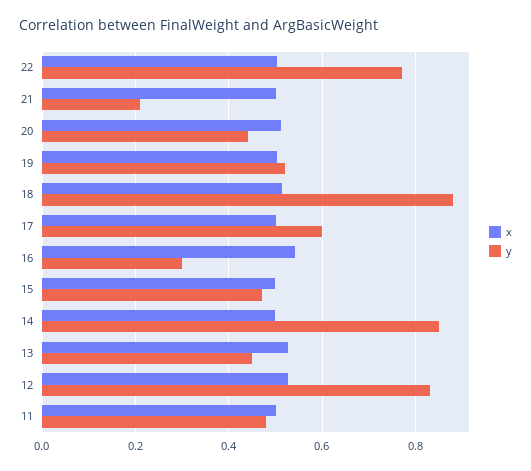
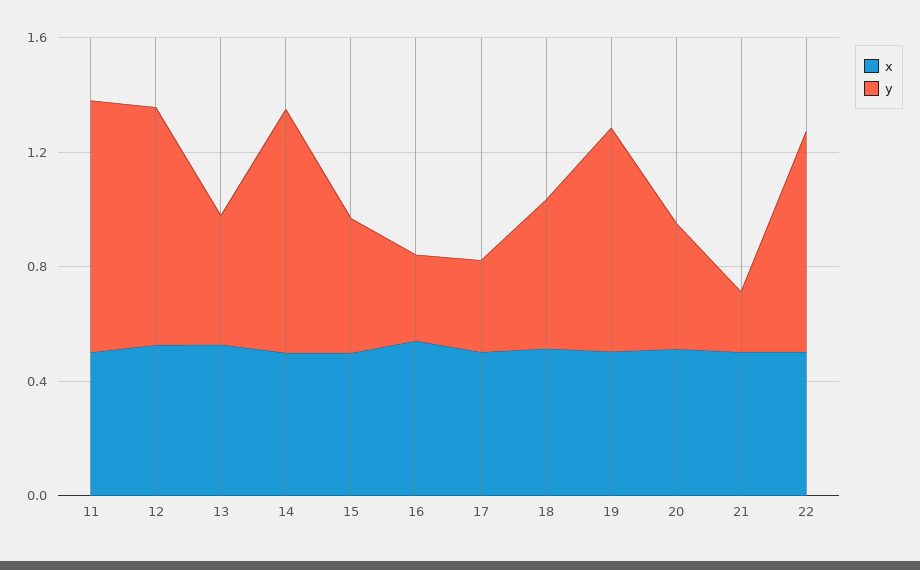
  {
    "x": {
      "22": 0.5,
      "21": 0.5,
      "20": 0.52,
      "19": 0.5,
      "18": 0.52,
      "17": 0.5,
      "16": 0.54,
      "15": 0.5,
      "14": 0.5,
      "13": 0.52,
      "12": 0.52,
      "11": 0.5
    },
    "y": {
      "22": 0.78,
      "21": 0.22,
      "20": 0.44,
-     "19": 0.52,
+     "19": 0.8,
-     "18": 0.88,
+     "18": 0.5,
-     "17": 0.6,
+     "17": 0.3,
      "16": 0.3,
      "15": 0.48,
      "14": 0.86,
      "13": 0.46,
      "12": 0.84,
-     "11": 0.48
+     "11": 0.9
    }
  }

